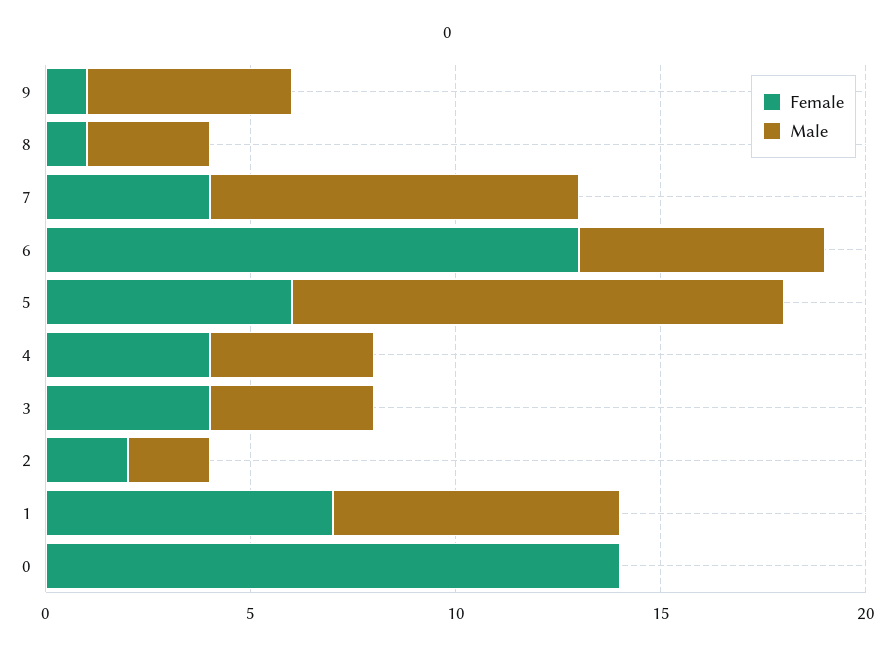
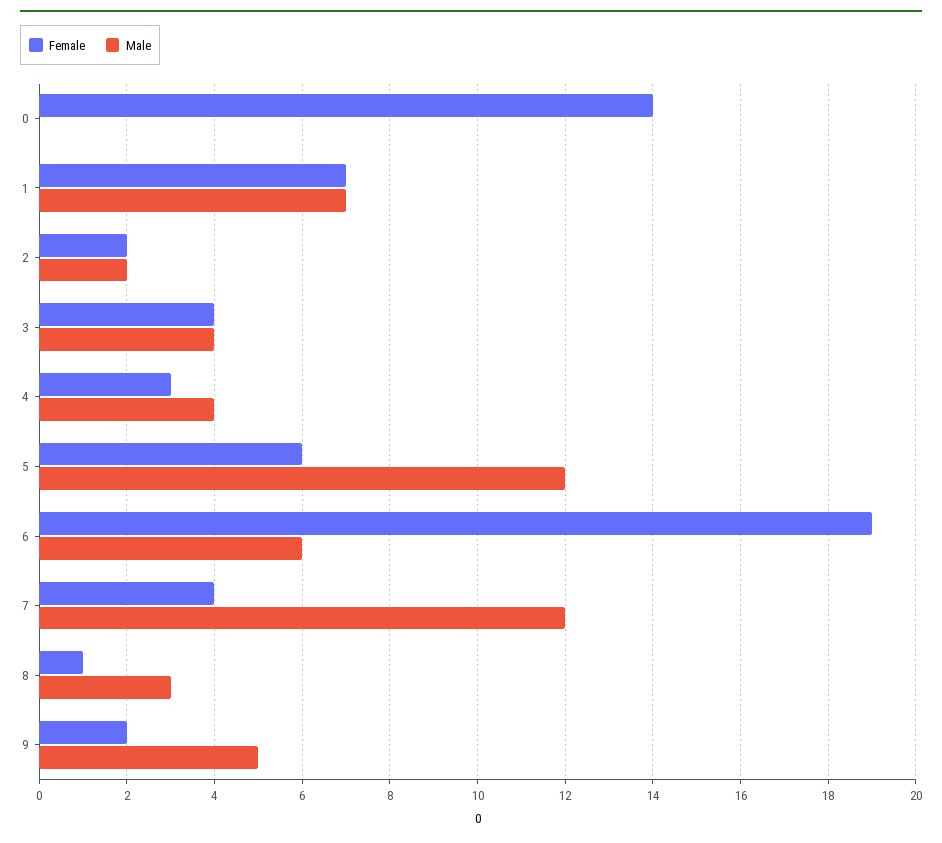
  {
    "Female": {
-     "9": 1,
+     "9": 2,
      "8": 1,
      "7": 4,
-     "6": 13,
+     "6": 19,
      "5": 6,
-     "4": 4,
+     "4": 3,
      "3": 4,
      "2": 2,
      "1": 7,
      "0": 14
    },
    "Male": {
      "9": 5,
      "8": 3,
-     "7": 9,
+     "7": 12,
      "6": 6,
      "5": 12,
      "4": 4,
      "3": 4,
      "2": 2,
      "1": 7,
      "0": 0
    }
  }

